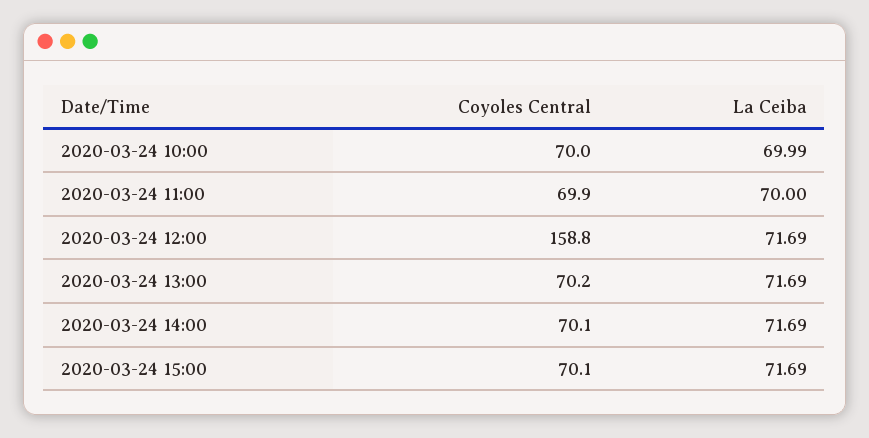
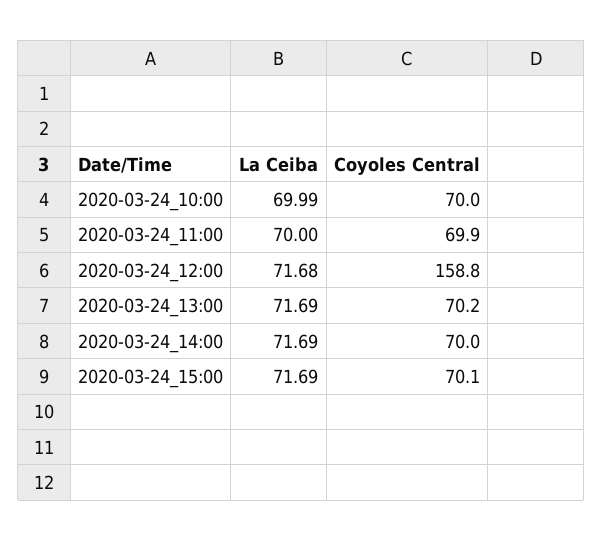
  {
    "Coyoles Central": {
      "2020-03-24 10:00": 70,
      "2020-03-24 11:00": 69.9,
      "2020-03-24 12:00": 158.8,
      "2020-03-24 13:00": 70.2,
-     "2020-03-24 14:00": 70.1,
+     "2020-03-24 14:00": 70,
      "2020-03-24 15:00": 70.1
    },
    "La Ceiba": {
      "2020-03-24 10:00": 69.99,
      "2020-03-24 11:00": 70,
-     "2020-03-24 12:00": 71.69,
+     "2020-03-24 12:00": 71.68,
      "2020-03-24 13:00": 71.69,
      "2020-03-24 14:00": 71.69,
      "2020-03-24 15:00": 71.69
    }
  }

